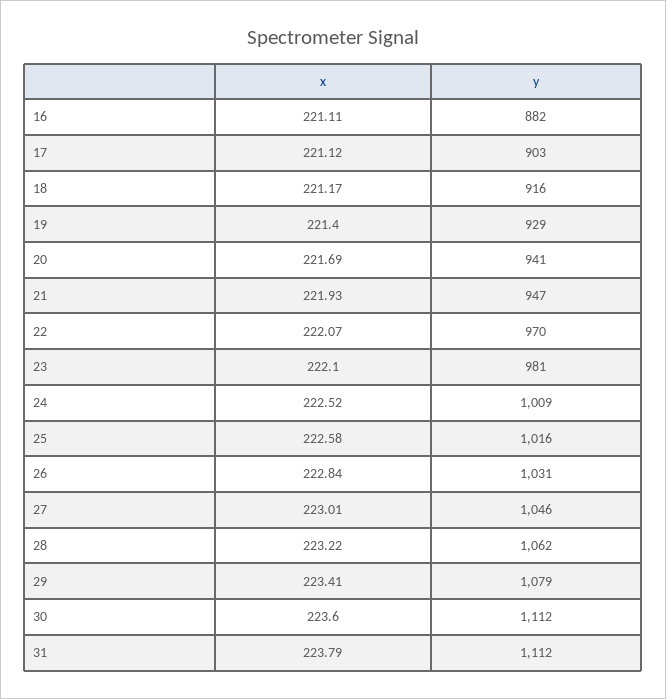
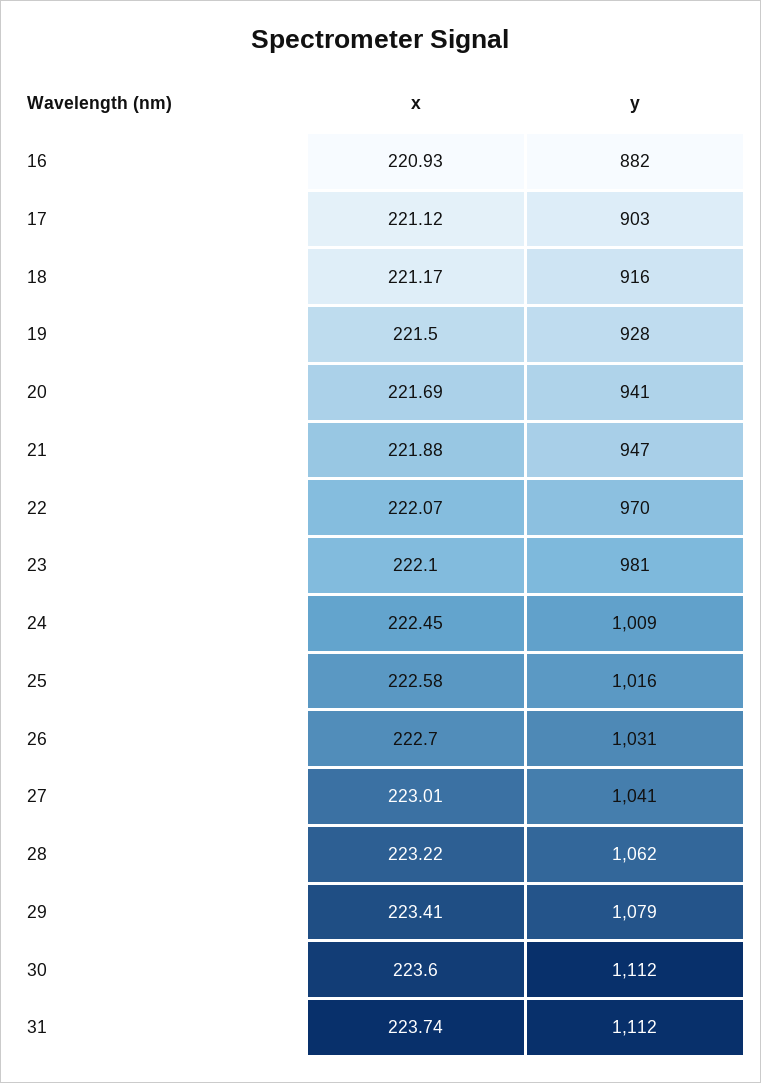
  {
    "x": {
-     "16": 221.11,
+     "16": 220.93,
      "17": 221.12,
      "18": 221.17,
-     "19": 221.4,
+     "19": 221.5,
      "20": 221.69,
-     "21": 221.93,
+     "21": 221.88,
      "22": 222.07,
      "23": 222.1,
-     "24": 222.52,
+     "24": 222.45,
      "25": 222.58,
-     "26": 222.84,
+     "26": 222.7,
      "27": 223.01,
      "28": 223.22,
      "29": 223.41,
      "30": 223.6,
-     "31": 223.79
+     "31": 223.74
    },
    "y": {
      "16": 882,
      "17": 903,
      "18": 916,
-     "19": 929,
+     "19": 928,
      "20": 941,
      "21": 947,
      "22": 970,
      "23": 981,
      "24": 1009,
      "25": 1016,
      "26": 1031,
-     "27": 1046,
+     "27": 1041,
      "28": 1062,
      "29": 1079,
      "30": 1112,
      "31": 1112
    }
  }

